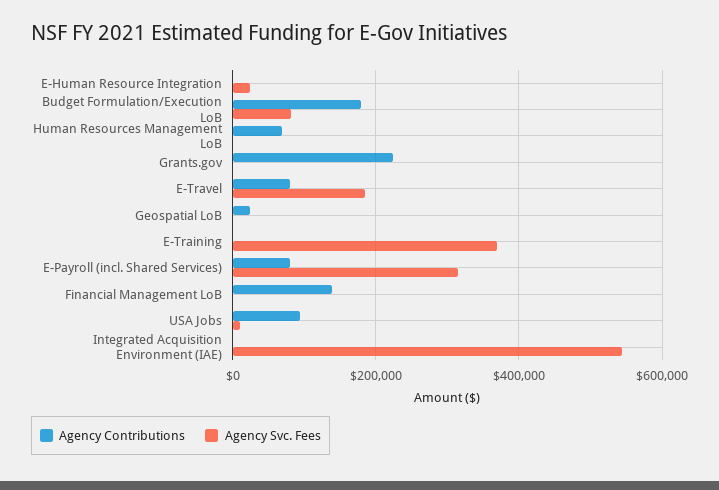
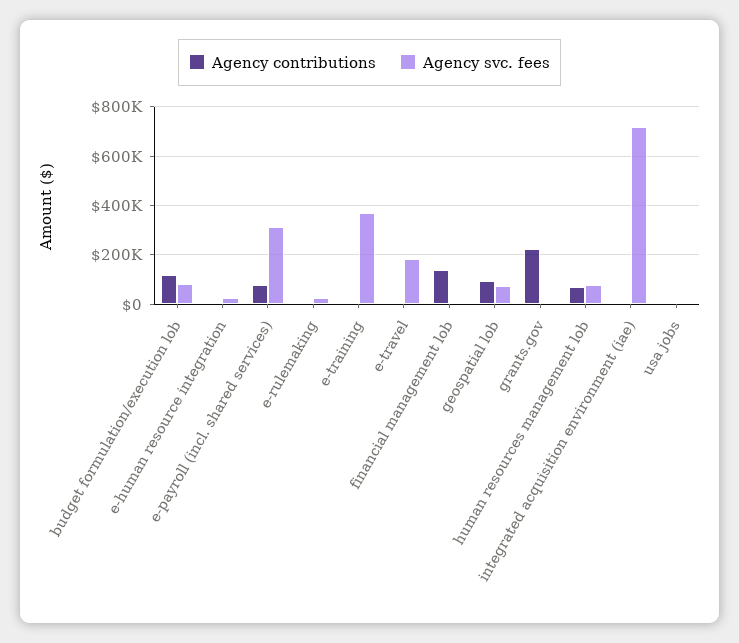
  {
    "Agency Contributions": {
      "E-Human Resource Integration": 0,
-     "Budget Formulation/Execution LoB": 180000,
+     "Budget Formulation/Execution LoB": 125000,
      "Human Resources Management LoB": 60000,
      "Grants.gov": 220000,
-     "E-Travel": 80000,
+     "E-Travel": 0,
-     "Geospatial LoB": 20000,
+     "Geospatial LoB": 100000,
      "E-Training": 0,
      "E-Payroll (incl. Shared Services)": 80000,
      "Financial Management LoB": 140000,
-     "USA Jobs": 100000,
+     "USA Jobs": 0,
-     "Integrated Acquisition Environment (IAE)": 0
+     "Integrated Acquisition Environment (IAE)": 0,
+     "e-rulemaking": 0
    },
    "Agency Svc. Fees": {
      "E-Human Resource Integration": 20000,
      "Budget Formulation/Execution LoB": 80000,
-     "Human Resources Management LoB": 0,
+     "Human Resources Management LoB": 75000,
      "Grants.gov": 0,
      "E-Travel": 180000,
-     "Geospatial LoB": 0,
+     "Geospatial LoB": 75000,
      "E-Training": 380000,
      "E-Payroll (incl. Shared Services)": 320000,
      "Financial Management LoB": 0,
      "USA Jobs": 20000,
-     "Integrated Acquisition Environment (IAE)": 540000
+     "Integrated Acquisition Environment (IAE)": 725000,
+     "e-rulemaking": 25000
    }
  }

